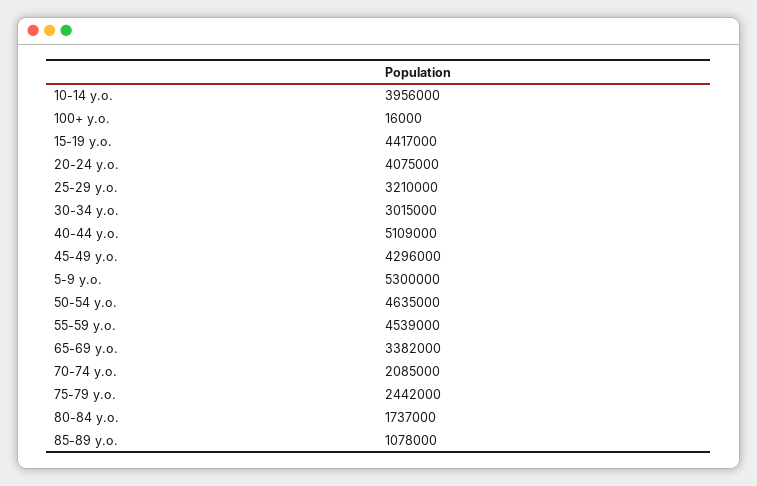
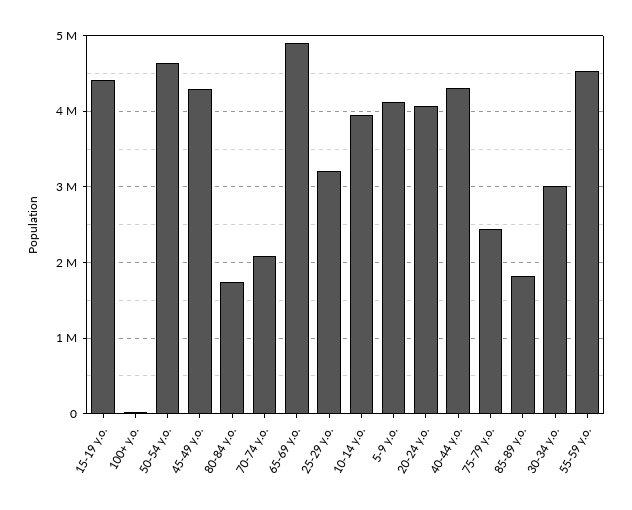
  {
    "10-14 y.o.": 3956000,
    "100+ y.o.": 16000,
    "15-19 y.o.": 4417000,
    "20-24 y.o.": 4075000,
    "25-29 y.o.": 3210000,
    "30-34 y.o.": 3015000,
-   "40-44 y.o.": 5109000,
+   "40-44 y.o.": 4300000,
    "45-49 y.o.": 4296000,
-   "5-9 y.o.": 5300000,
+   "5-9 y.o.": 4100000,
    "50-54 y.o.": 4635000,
    "55-59 y.o.": 4539000,
-   "65-69 y.o.": 3382000,
+   "65-69 y.o.": 4900000,
    "70-74 y.o.": 2085000,
    "75-79 y.o.": 2442000,
    "80-84 y.o.": 1737000,
-   "85-89 y.o.": 1078000
+   "85-89 y.o.": 1800000
  }

